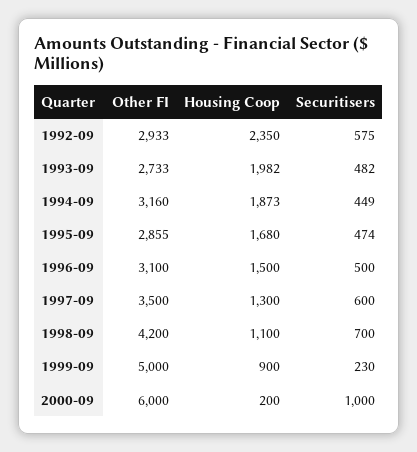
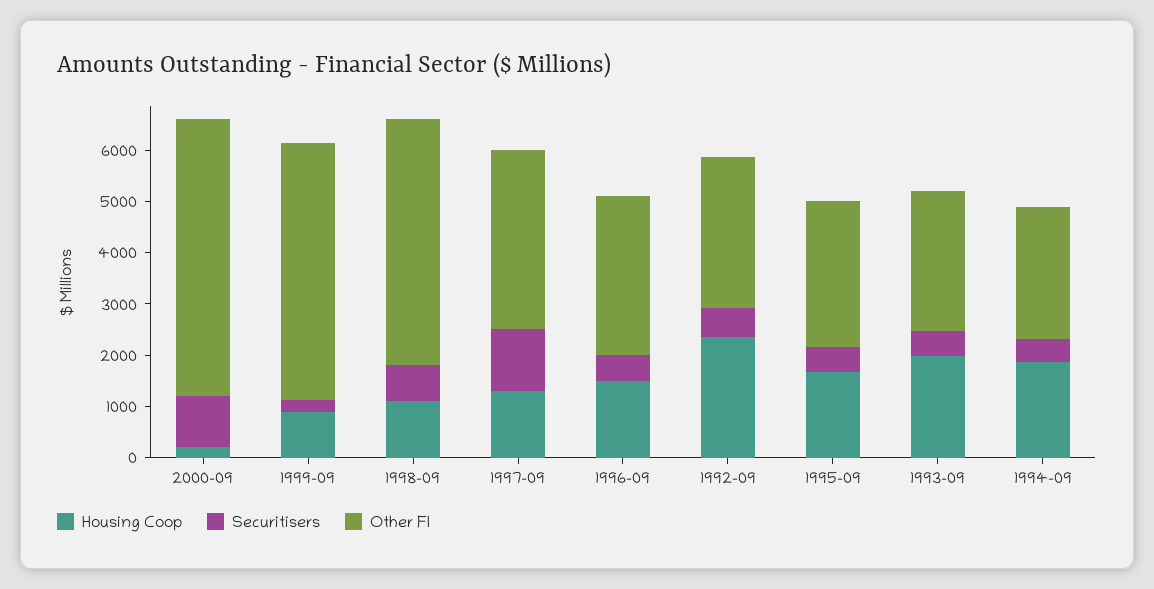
  {
    "Other FI": {
      "1992-09": 2933,
      "1993-09": 2733,
-     "1994-09": 3160,
+     "1994-09": 2600,
      "1995-09": 2855,
      "1996-09": 3100,
      "1997-09": 3500,
-     "1998-09": 4200,
+     "1998-09": 4800,
      "1999-09": 5000,
-     "2000-09": 6000
+     "2000-09": 5400
    },
    "Housing Coop": {
      "1992-09": 2350,
      "1993-09": 1982,
      "1994-09": 1873,
      "1995-09": 1680,
      "1996-09": 1500,
      "1997-09": 1300,
      "1998-09": 1100,
      "1999-09": 900,
      "2000-09": 200
    },
    "Securitisers": {
      "1992-09": 575,
      "1993-09": 482,
      "1994-09": 449,
      "1995-09": 474,
      "1996-09": 500,
-     "1997-09": 600,
+     "1997-09": 1200,
      "1998-09": 700,
      "1999-09": 230,
      "2000-09": 1000
    }
  }

